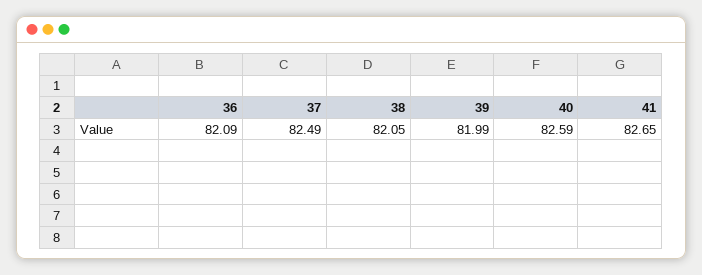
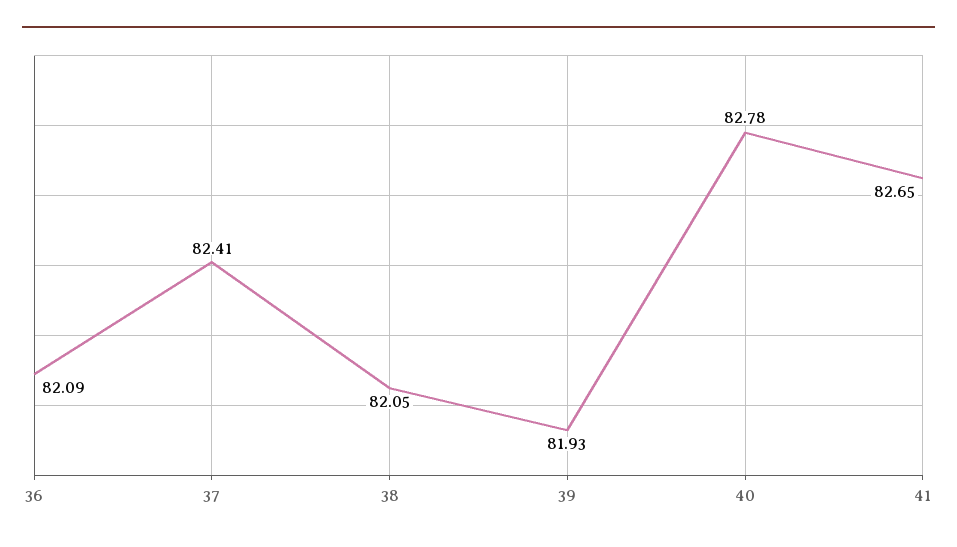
  {
    "36": 82.09,
-   "37": 82.49,
+   "37": 82.41,
    "38": 82.05,
-   "39": 81.99,
+   "39": 81.93,
-   "40": 82.59,
+   "40": 82.78,
    "41": 82.65
  }

